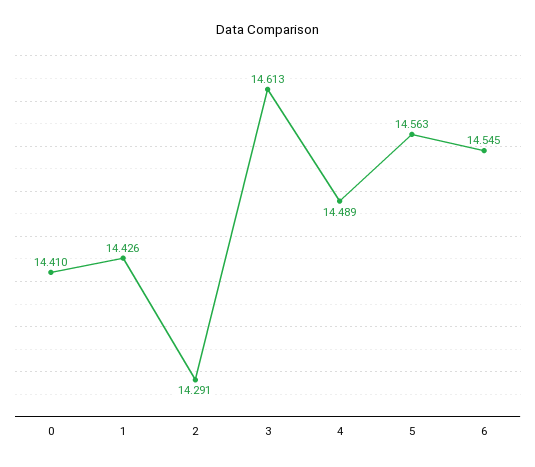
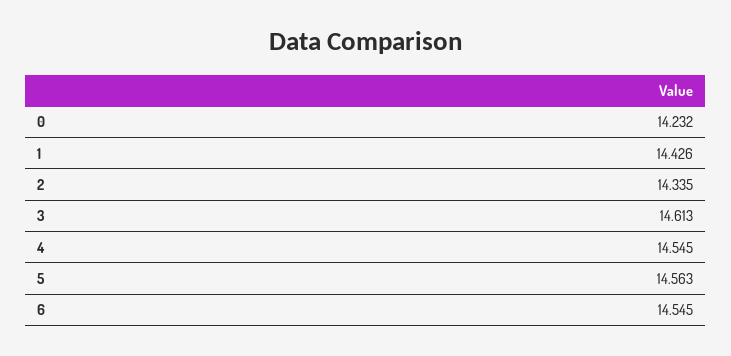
  {
-   "0": 14.41,
+   "0": 14.232,
    "1": 14.426,
-   "2": 14.291,
+   "2": 14.335,
    "3": 14.613,
-   "4": 14.489,
+   "4": 14.545,
    "5": 14.563,
    "6": 14.545
  }

